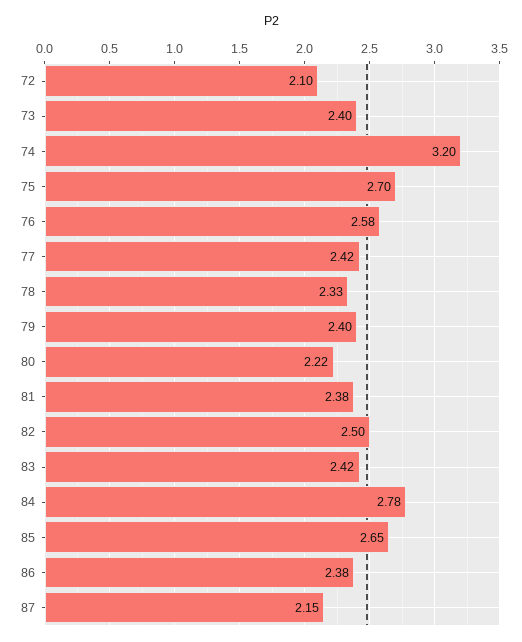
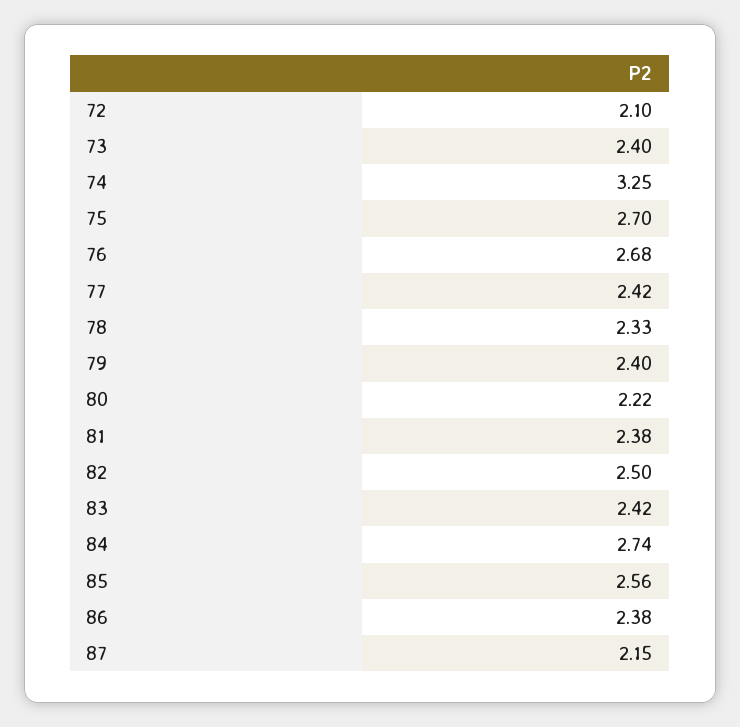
  {
    "72": 2.1,
    "73": 2.4,
-   "74": 3.2,
+   "74": 3.25,
    "75": 2.7,
-   "76": 2.58,
+   "76": 2.68,
    "77": 2.42,
    "78": 2.33,
    "79": 2.4,
    "80": 2.22,
    "81": 2.38,
    "82": 2.5,
    "83": 2.42,
-   "84": 2.78,
+   "84": 2.74,
-   "85": 2.65,
+   "85": 2.56,
    "86": 2.38,
    "87": 2.15
  }

